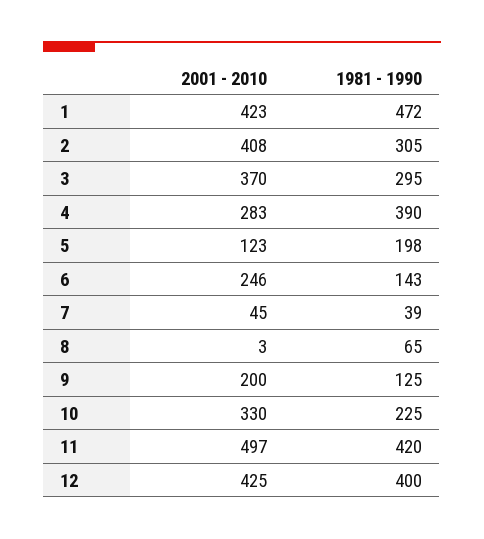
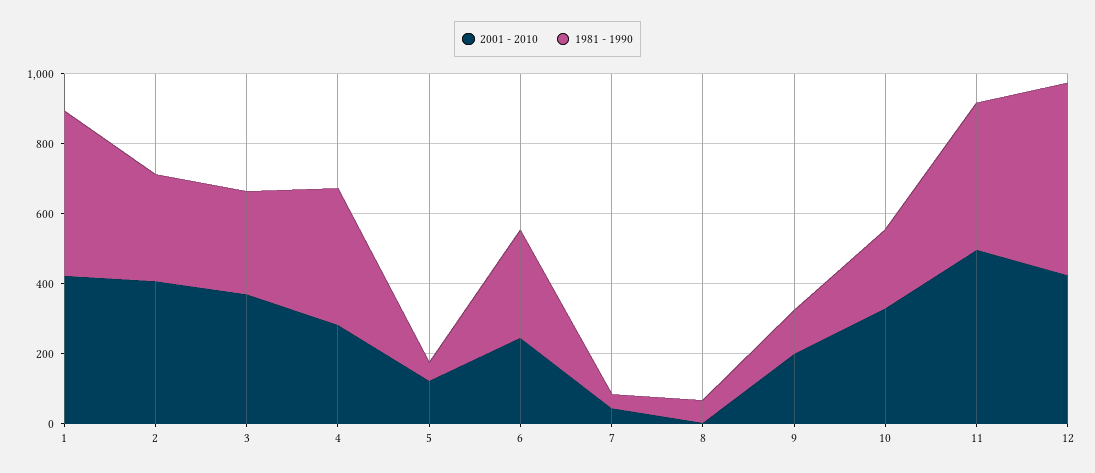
  {
    "2001 - 2010": {
      "1": 423,
      "2": 408,
      "3": 370,
      "4": 283,
      "5": 123,
      "6": 246,
      "7": 45,
      "8": 3,
      "9": 200,
      "10": 330,
      "11": 497,
      "12": 425
    },
    "1981 - 1990": {
      "1": 472,
      "2": 305,
      "3": 295,
      "4": 390,
-     "5": 198,
+     "5": 50,
-     "6": 143,
+     "6": 300,
      "7": 39,
      "8": 65,
      "9": 125,
      "10": 225,
      "11": 420,
-     "12": 400
+     "12": 550
    }
  }

